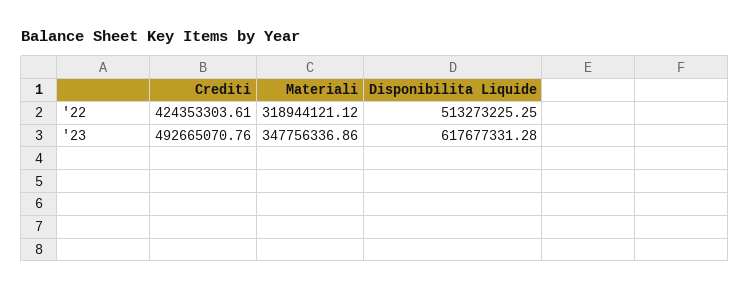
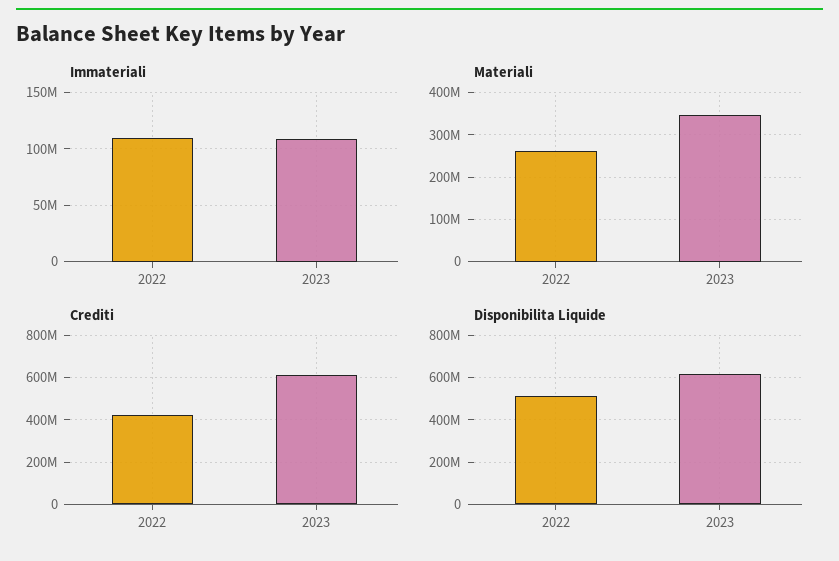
  {
    "Crediti": {
      "'22": 424353303.61,
-     "'23": 492665070.76
+     "'23": 600000000
    },
    "Materiali": {
-     "'22": 318944121.12,
+     "'22": 260000000,
      "'23": 347756336.86
    },
    "Disponibilita Liquide": {
      "'22": 513273225.25,
      "'23": 617677331.28
-   }
+   },
+   "Immateriali": {
+     "'22": 110000000,
+     "'23": 110000000
+   }
  }

